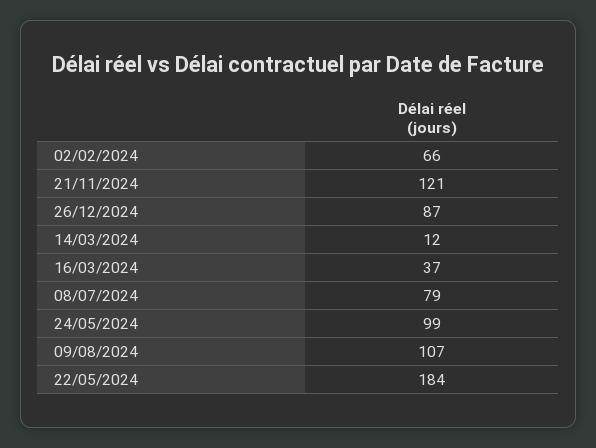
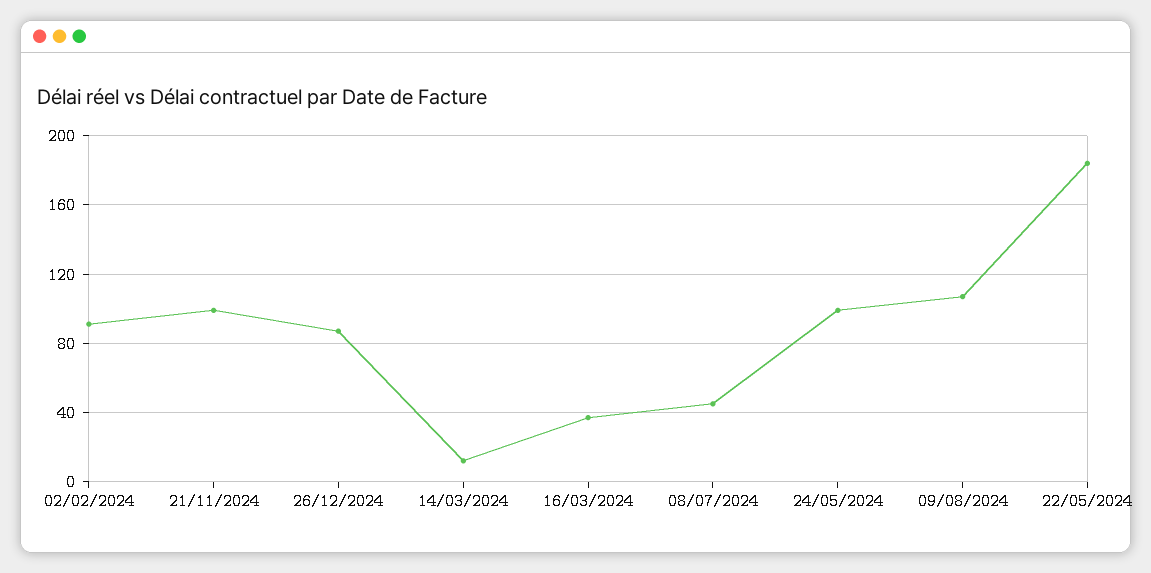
  {
-   "02/02/2024": 66,
+   "02/02/2024": 90,
-   "21/11/2024": 121,
+   "21/11/2024": 100,
    "26/12/2024": 87,
    "14/03/2024": 12,
    "16/03/2024": 37,
-   "08/07/2024": 79,
+   "08/07/2024": 45,
    "24/05/2024": 99,
    "09/08/2024": 107,
    "22/05/2024": 184
  }

